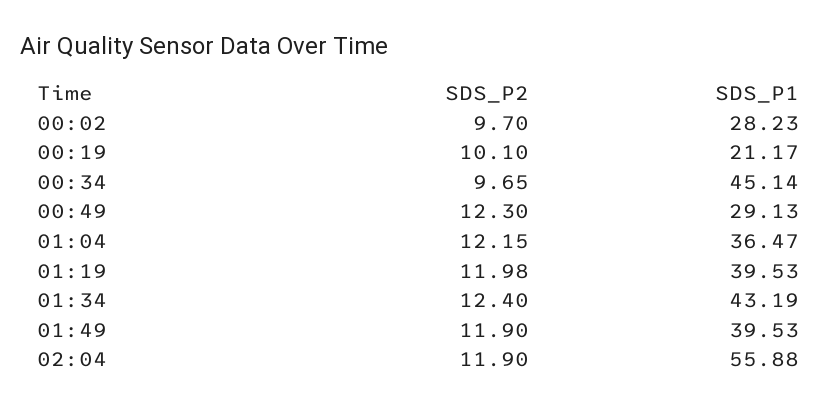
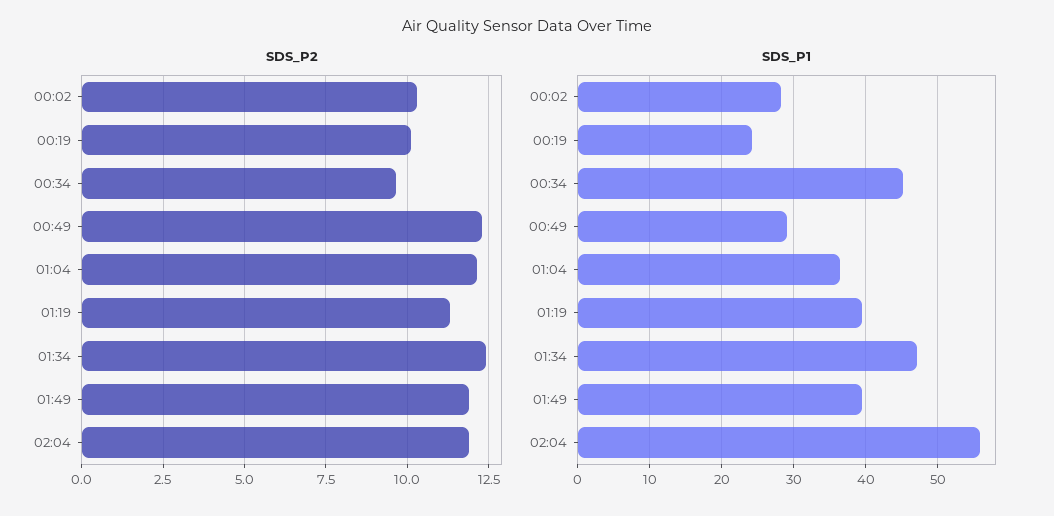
  {
    "SDS_P2": {
-     "00:02": 9.7,
+     "00:02": 10.25,
      "00:19": 10.1,
      "00:34": 9.65,
      "00:49": 12.3,
      "01:04": 12.15,
-     "01:19": 11.98,
+     "01:19": 11.25,
      "01:34": 12.4,
      "01:49": 11.9,
      "02:04": 11.9
    },
    "SDS_P1": {
      "00:02": 28.23,
-     "00:19": 21.17,
+     "00:19": 24,
      "00:34": 45.14,
      "00:49": 29.13,
      "01:04": 36.47,
      "01:19": 39.53,
-     "01:34": 43.19,
+     "01:34": 47,
      "01:49": 39.53,
      "02:04": 55.88
    }
  }

